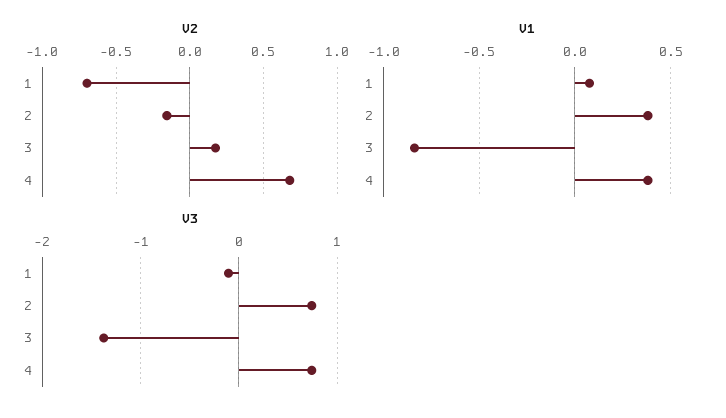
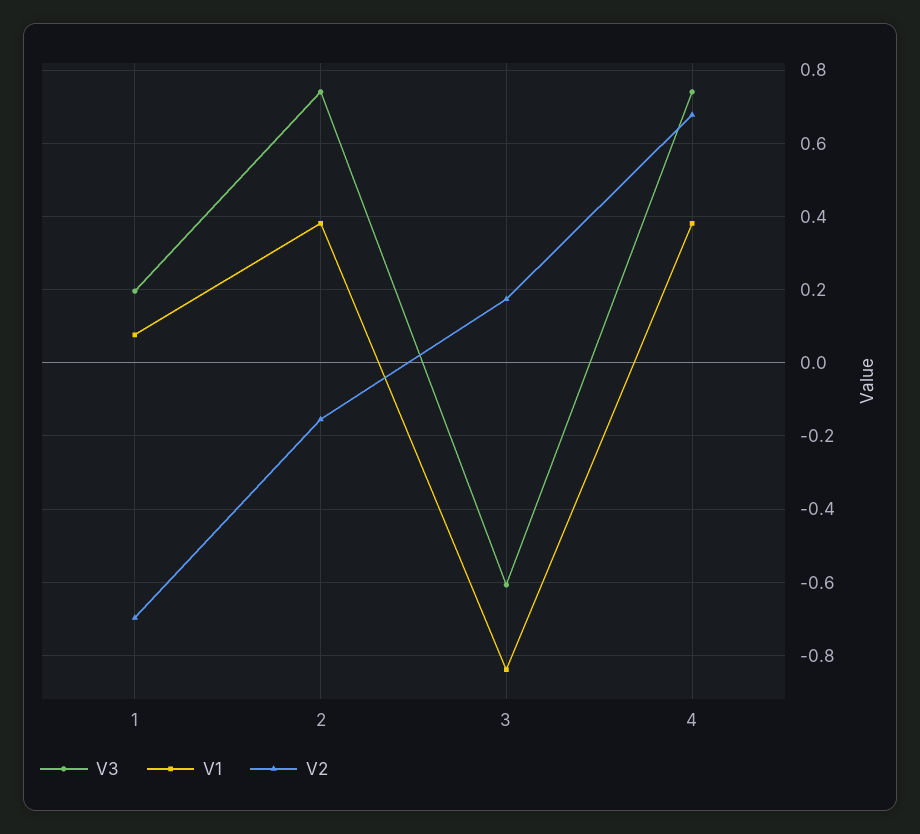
  {
    "V2": {
      "1": -0.7,
      "2": -0.16,
      "3": 0.18,
      "4": 0.68
    },
    "V1": {
      "1": 0.08,
      "2": 0.38,
      "3": -0.84,
      "4": 0.38
    },
    "V3": {
-     "1": -0.1,
+     "1": 0.2,
      "2": 0.74,
-     "3": -1.4,
+     "3": -0.6,
      "4": 0.74
    }
  }

